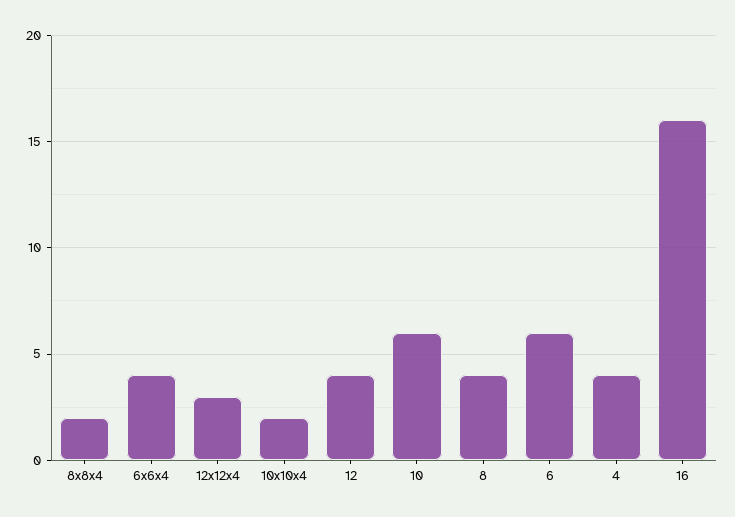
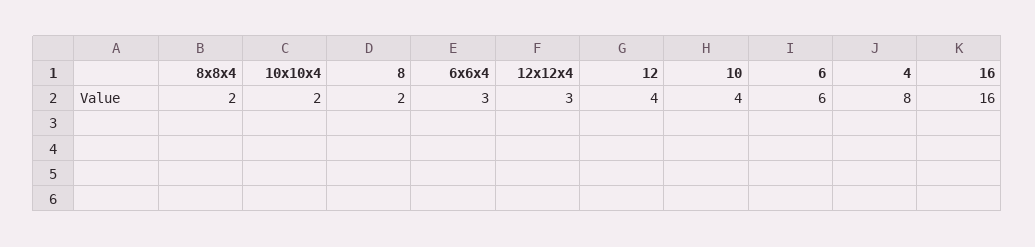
  {
    "8x8x4": 2,
-   "6x6x4": 4,
+   "6x6x4": 3,
    "12x12x4": 3,
    "10x10x4": 2,
    "12": 4,
-   "10": 6,
+   "10": 4,
-   "8": 4,
+   "8": 2,
    "6": 6,
-   "4": 4,
+   "4": 8,
    "16": 16
  }

